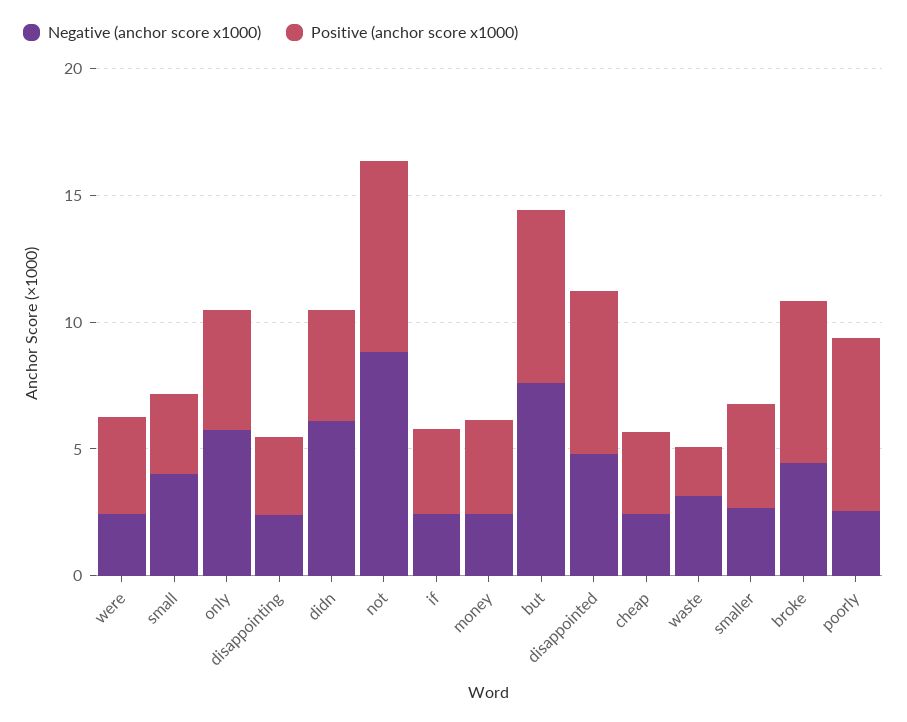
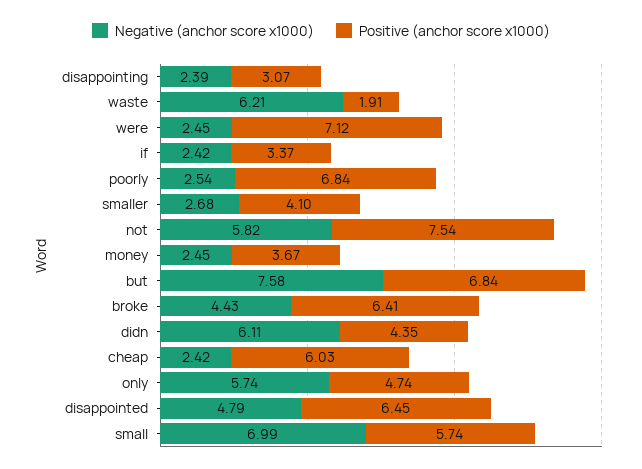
  {
    "Negative (anchor score x1000)": {
      "were": 2.45,
-     "small": 4,
+     "small": 6.99,
      "only": 5.74,
      "disappointing": 2.39,
      "didn": 6.11,
-     "not": 9,
+     "not": 5.82,
      "if": 2.42,
      "money": 2.45,
      "but": 7.58,
      "disappointed": 4.79,
      "cheap": 2.42,
-     "waste": 3,
+     "waste": 6.21,
      "smaller": 2.68,
      "broke": 4.43,
      "poorly": 2.54
    },
    "Positive (anchor score x1000)": {
-     "were": 4,
+     "were": 7.12,
-     "small": 3,
+     "small": 5.74,
      "only": 4.74,
      "disappointing": 3.07,
      "didn": 4.35,
      "not": 7.54,
      "if": 3.37,
      "money": 3.67,
      "but": 6.84,
      "disappointed": 6.45,
-     "cheap": 3,
+     "cheap": 6.03,
      "waste": 1.91,
      "smaller": 4.1,
      "broke": 6.41,
      "poorly": 6.84
    }
  }

